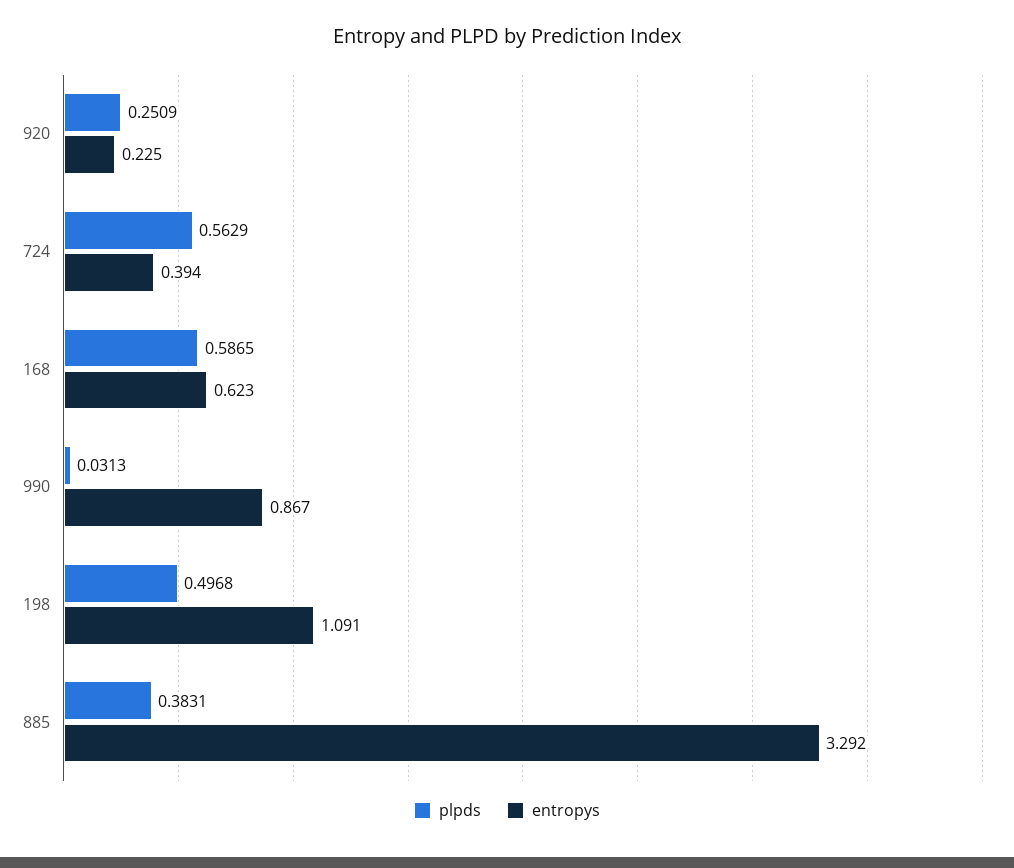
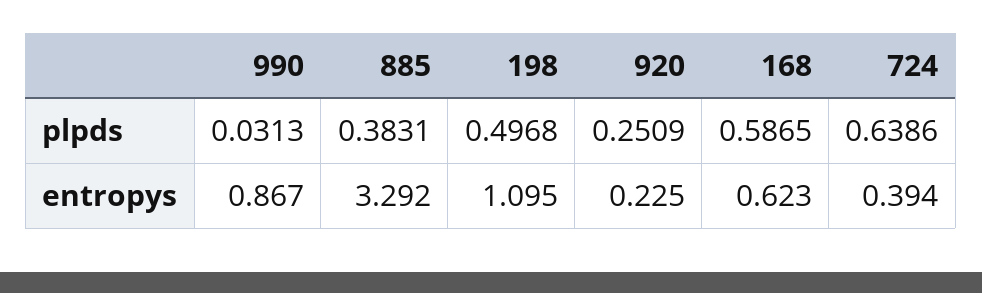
  {
    "plpds": {
      "920": 0.2509,
-     "724": 0.5629,
+     "724": 0.6386,
      "168": 0.5865,
      "990": 0.0313,
      "198": 0.4968,
      "885": 0.3831
    },
    "entropys": {
      "920": 0.225,
      "724": 0.394,
      "168": 0.623,
      "990": 0.867,
-     "198": 1.091,
+     "198": 1.095,
      "885": 3.292
    }
  }

